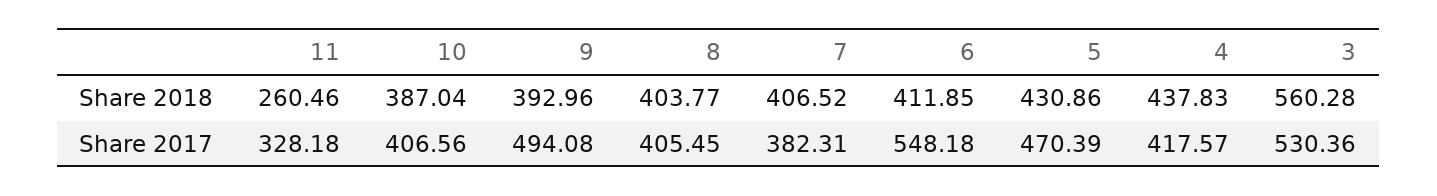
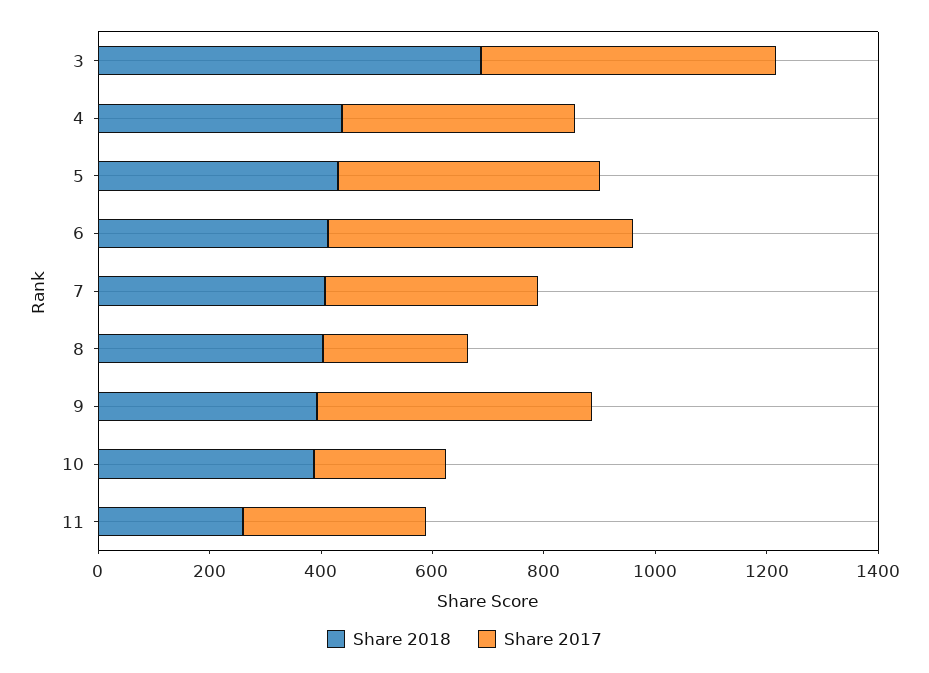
  {
    "Share 2018": {
      "11": 260.46,
      "10": 387.04,
      "9": 392.96,
      "8": 403.77,
      "7": 406.52,
      "6": 411.85,
      "5": 430.86,
      "4": 437.83,
-     "3": 560.28
+     "3": 700
    },
    "Share 2017": {
      "11": 328.18,
-     "10": 406.56,
+     "10": 250,
      "9": 494.08,
-     "8": 405.45,
+     "8": 250,
      "7": 382.31,
      "6": 548.18,
      "5": 470.39,
      "4": 417.57,
      "3": 530.36
    }
  }

